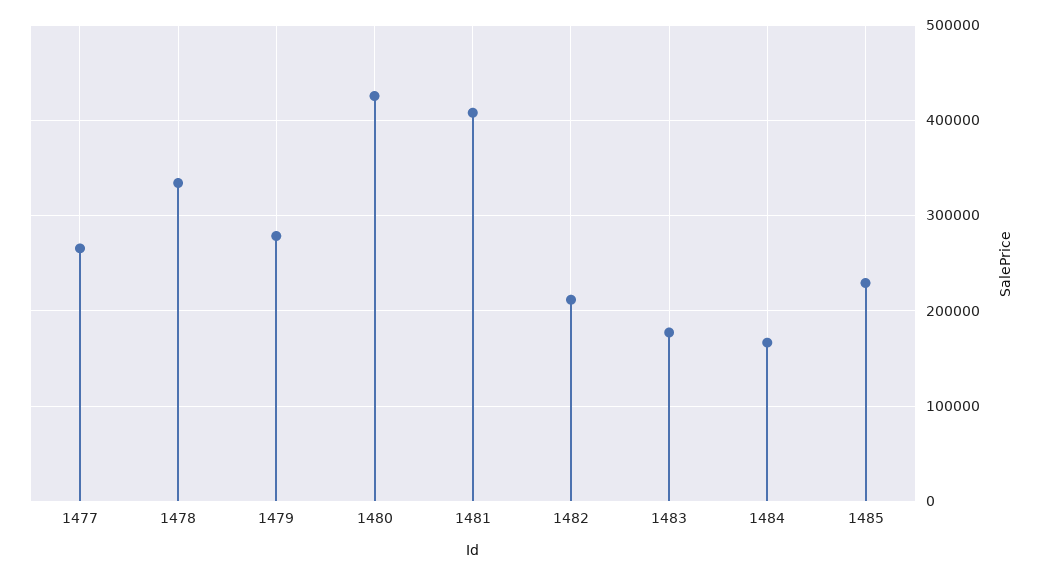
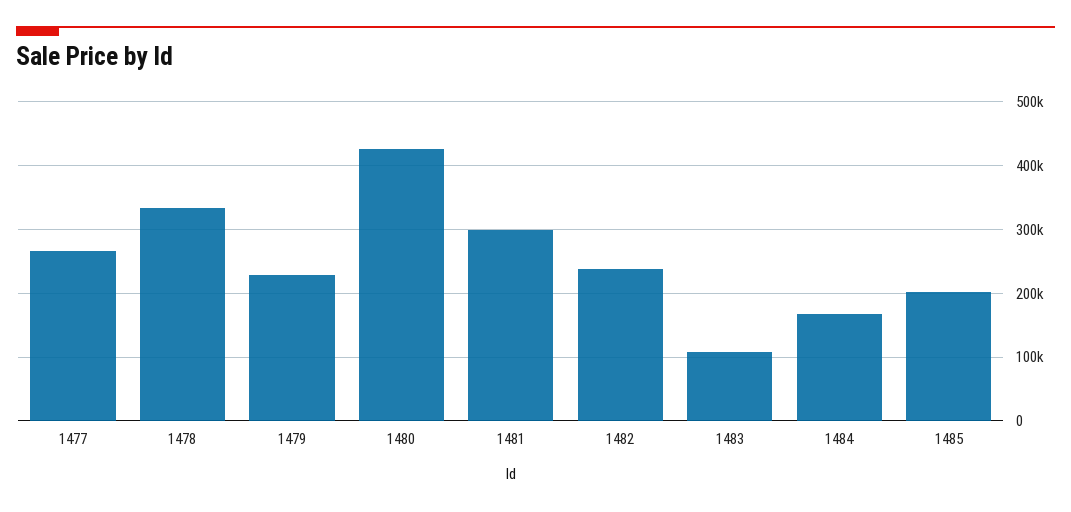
  {
    "1477": 270000,
    "1478": 330000,
-   "1479": 280000,
+   "1479": 230000,
    "1480": 430000,
-   "1481": 410000,
+   "1481": 300000,
-   "1482": 210000,
+   "1482": 240000,
-   "1483": 180000,
+   "1483": 110000,
    "1484": 170000,
-   "1485": 230000
+   "1485": 200000
  }

